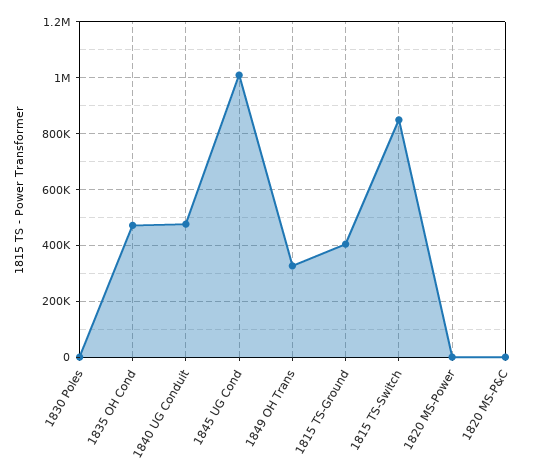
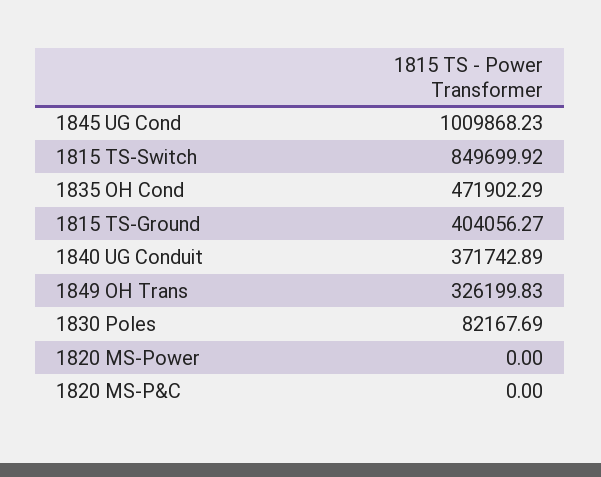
  {
-   "1830 Poles": 0,
+   "1830 Poles": 82167.69,
    "1835 OH Cond": 471902.29,
-   "1840 UG Conduit": 475000,
+   "1840 UG Conduit": 371742.89,
    "1845 UG Cond": 1009868.23,
    "1849 OH Trans": 326199.83,
    "1815 TS-Ground": 404056.27,
    "1815 TS-Switch": 849699.92,
    "1820 MS-Power": 0,
    "1820 MS-P&C": 0
  }

